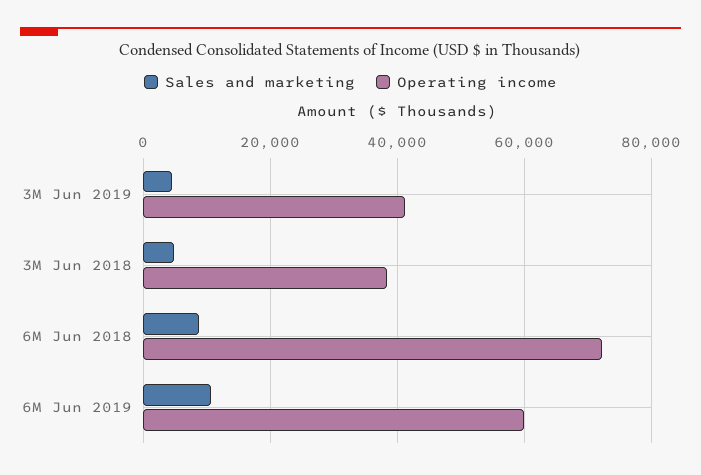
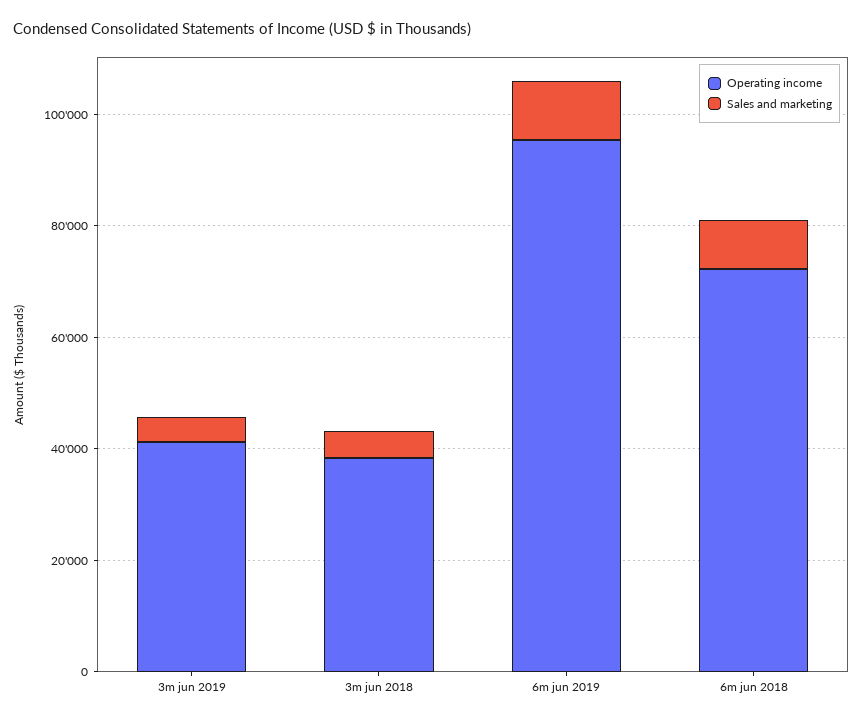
  {
    "Sales and marketing": {
      "3M Jun 2019": 4000,
      "3M Jun 2018": 4000,
      "6M Jun 2018": 8000,
      "6M Jun 2019": 10000
    },
    "Operating income": {
      "3M Jun 2019": 42000,
      "3M Jun 2018": 38000,
      "6M Jun 2018": 72000,
-     "6M Jun 2019": 60000
+     "6M Jun 2019": 95000
    }
  }

